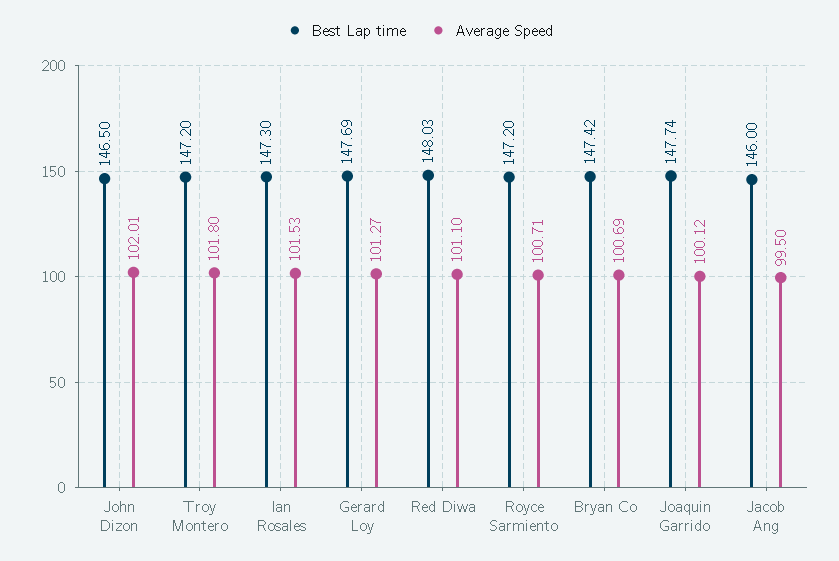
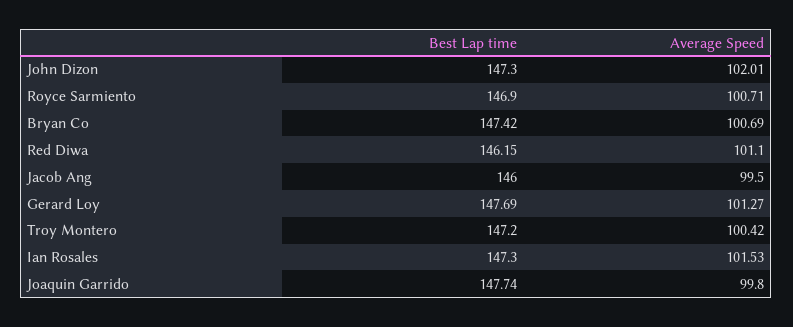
  {
    "Best Lap time": {
-     "John Dizon": 146.5,
+     "John Dizon": 147.3,
      "Troy Montero": 147.2,
      "Ian Rosales": 147.3,
      "Gerard Loy": 147.69,
-     "Red Diwa": 148.03,
+     "Red Diwa": 146.15,
-     "Royce Sarmiento": 147.2,
+     "Royce Sarmiento": 146.9,
      "Bryan Co": 147.42,
      "Joaquin Garrido": 147.74,
      "Jacob Ang": 146
    },
    "Average Speed": {
      "John Dizon": 102.01,
-     "Troy Montero": 101.8,
+     "Troy Montero": 100.42,
      "Ian Rosales": 101.53,
      "Gerard Loy": 101.27,
      "Red Diwa": 101.1,
      "Royce Sarmiento": 100.71,
      "Bryan Co": 100.69,
-     "Joaquin Garrido": 100.12,
+     "Joaquin Garrido": 99.8,
      "Jacob Ang": 99.5
    }
  }

